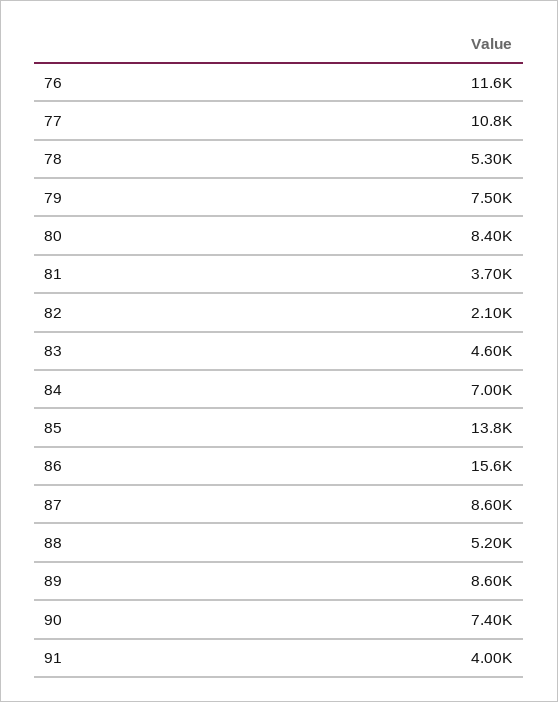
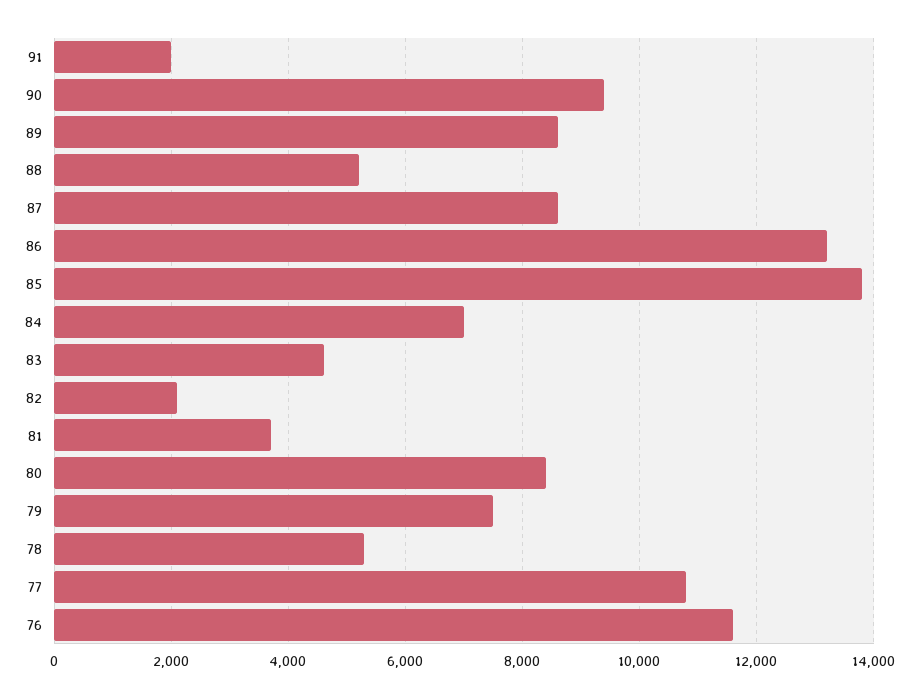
  {
    "76": 11600,
    "77": 10800,
    "78": 5300,
    "79": 7500,
    "80": 8400,
    "81": 3700,
    "82": 2100,
    "83": 4600,
    "84": 7000,
    "85": 13800,
-   "86": 15600,
+   "86": 13200,
    "87": 8600,
    "88": 5200,
    "89": 8600,
-   "90": 7400,
+   "90": 9400,
-   "91": 4000
+   "91": 2000
  }

